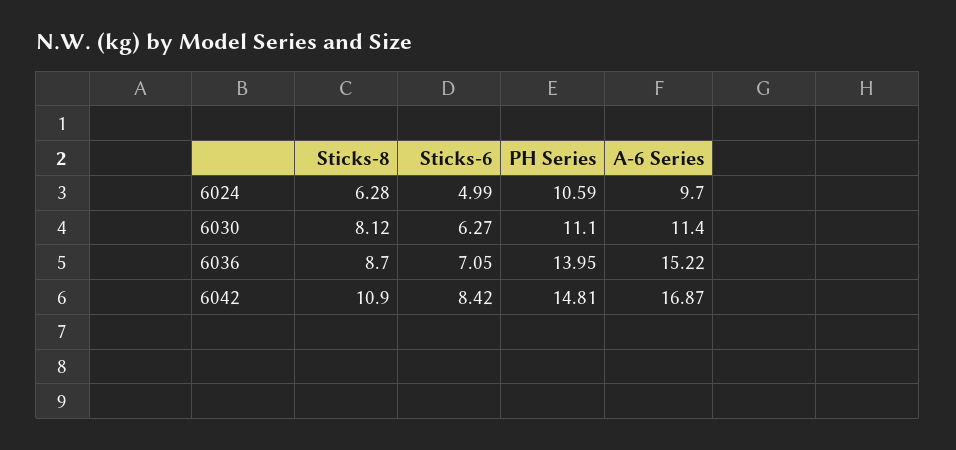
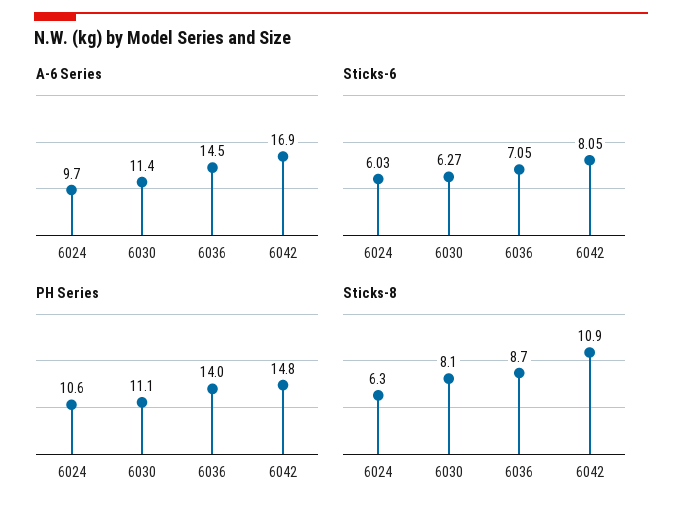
  {
    "Sticks-8": {
      "6024": 6.28,
      "6030": 8.12,
      "6036": 8.7,
      "6042": 10.9
    },
    "Sticks-6": {
-     "6024": 4.99,
+     "6024": 6.03,
      "6030": 6.27,
      "6036": 7.05,
-     "6042": 8.42
+     "6042": 8.05
    },
    "PH Series": {
      "6024": 10.59,
      "6030": 11.1,
      "6036": 13.95,
      "6042": 14.81
    },
    "A-6 Series": {
      "6024": 9.7,
      "6030": 11.4,
-     "6036": 15.22,
+     "6036": 14.5,
      "6042": 16.87
    }
  }

